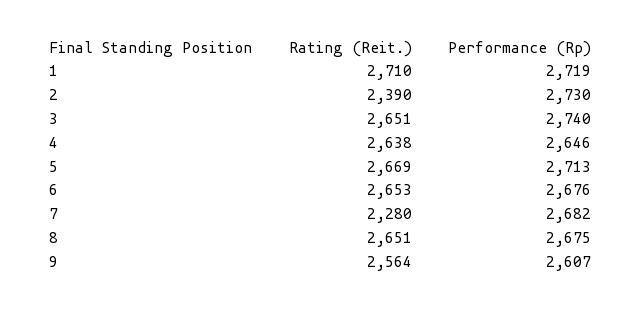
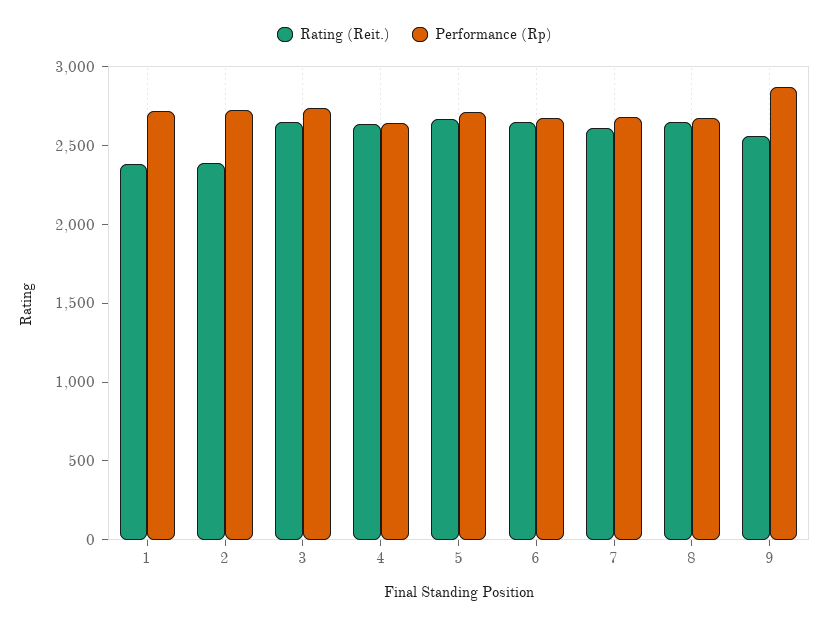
  {
    "Rating (Reit.)": {
-     "1": 2710,
+     "1": 2400,
      "2": 2390,
      "3": 2651,
      "4": 2638,
      "5": 2669,
      "6": 2653,
-     "7": 2280,
+     "7": 2600,
      "8": 2651,
      "9": 2564
    },
    "Performance (Rp)": {
      "1": 2719,
      "2": 2730,
      "3": 2740,
      "4": 2646,
      "5": 2713,
      "6": 2676,
      "7": 2682,
      "8": 2675,
-     "9": 2607
+     "9": 2900
    }
  }

